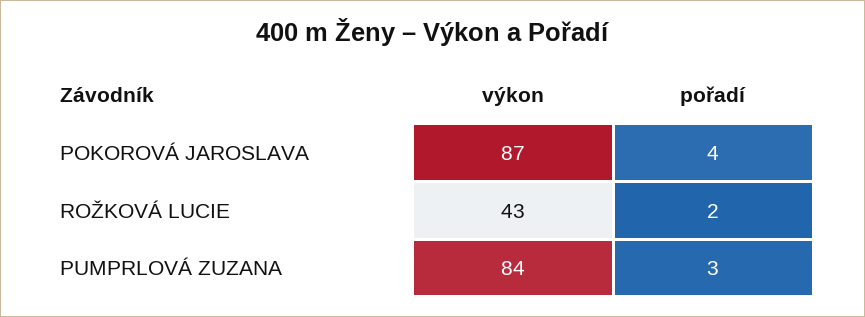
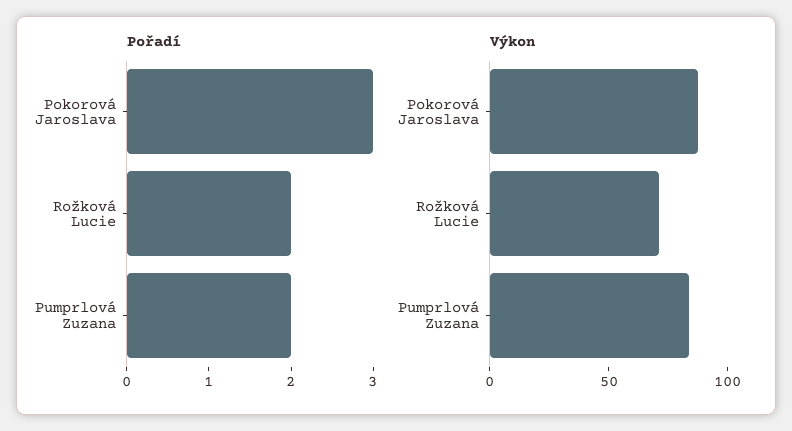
  {
    "výkon": {
      "POKOROVÁ JAROSLAVA": 87,
-     "ROŽKOVÁ LUCIE": 43,
+     "ROŽKOVÁ LUCIE": 70,
      "PUMPRLOVÁ ZUZANA": 84
    },
    "pořadí": {
-     "POKOROVÁ JAROSLAVA": 4,
+     "POKOROVÁ JAROSLAVA": 3,
      "ROŽKOVÁ LUCIE": 2,
-     "PUMPRLOVÁ ZUZANA": 3
+     "PUMPRLOVÁ ZUZANA": 2
    }
  }

